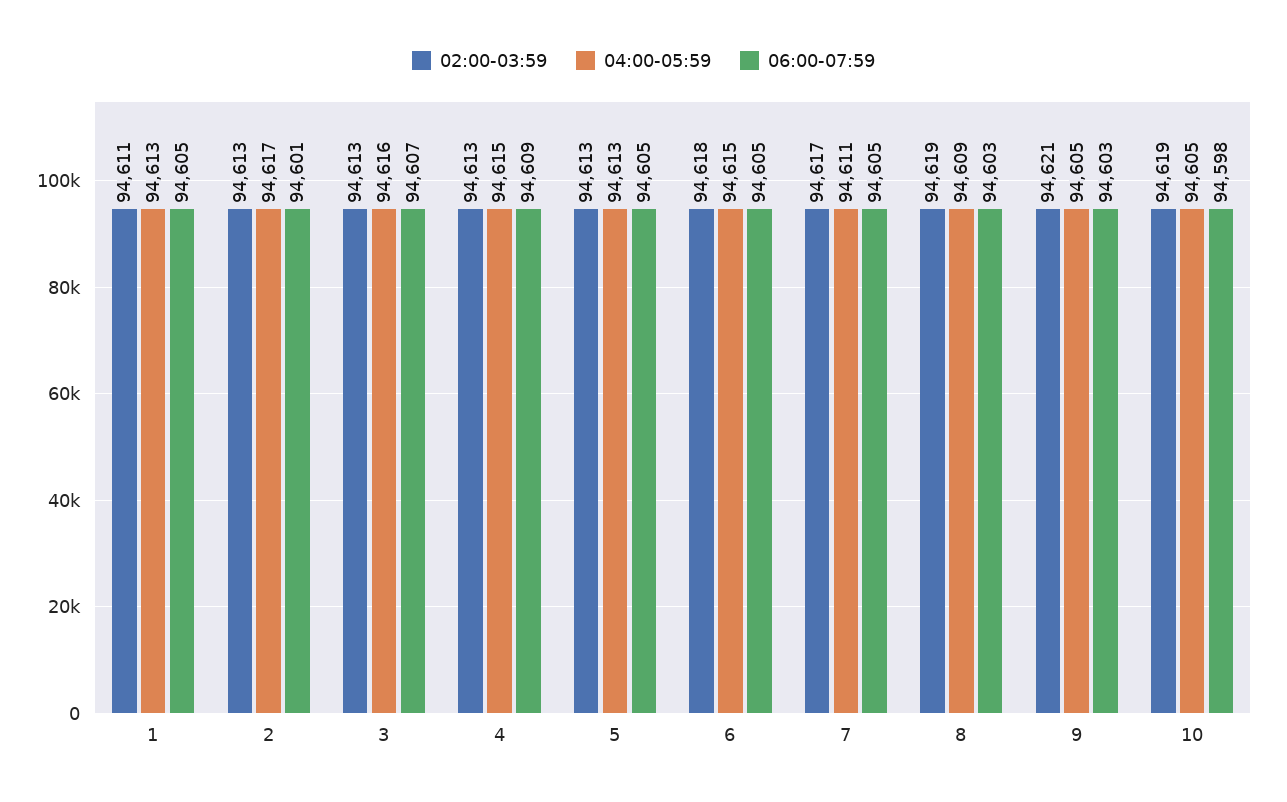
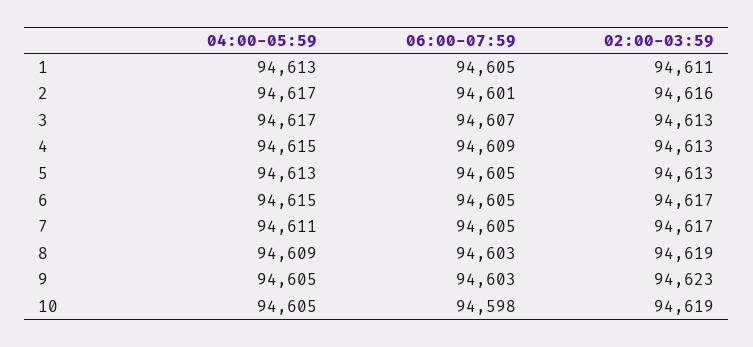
  {
    "02:00-03:59": {
      "1": 94611,
-     "2": 94613,
+     "2": 94616,
      "3": 94613,
      "4": 94613,
      "5": 94613,
-     "6": 94618,
+     "6": 94617,
      "7": 94617,
      "8": 94619,
-     "9": 94621,
+     "9": 94623,
      "10": 94619
    },
    "04:00-05:59": {
      "1": 94613,
      "2": 94617,
-     "3": 94616,
+     "3": 94617,
      "4": 94615,
      "5": 94613,
      "6": 94615,
      "7": 94611,
      "8": 94609,
      "9": 94605,
      "10": 94605
    },
    "06:00-07:59": {
      "1": 94605,
      "2": 94601,
      "3": 94607,
      "4": 94609,
      "5": 94605,
      "6": 94605,
      "7": 94605,
      "8": 94603,
      "9": 94603,
      "10": 94598
    }
  }

